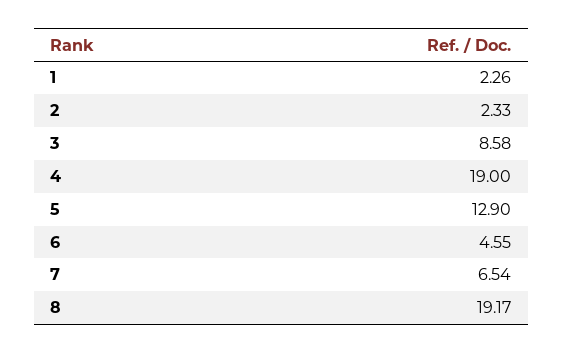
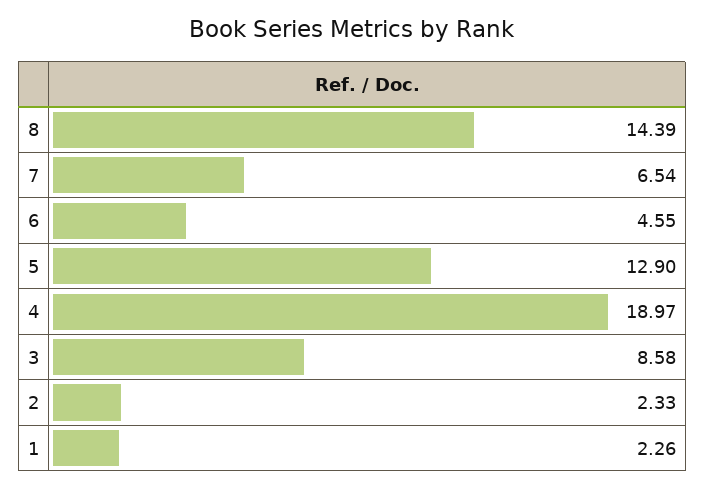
  {
    "1": 2.26,
    "2": 2.33,
    "3": 8.58,
-   "4": 19,
+   "4": 18.97,
    "5": 12.9,
    "6": 4.55,
    "7": 6.54,
-   "8": 19.17
+   "8": 14.39
  }

